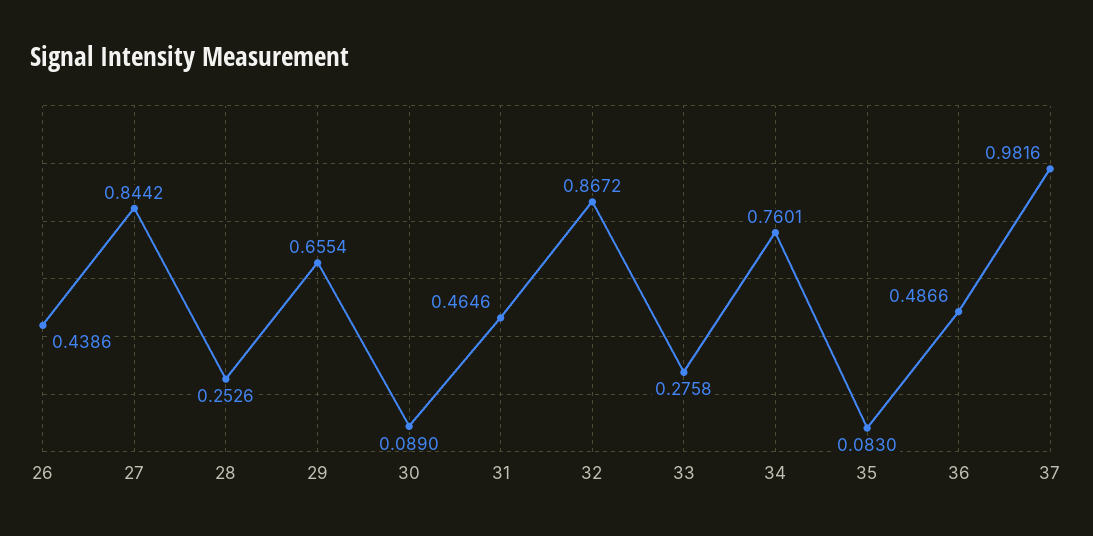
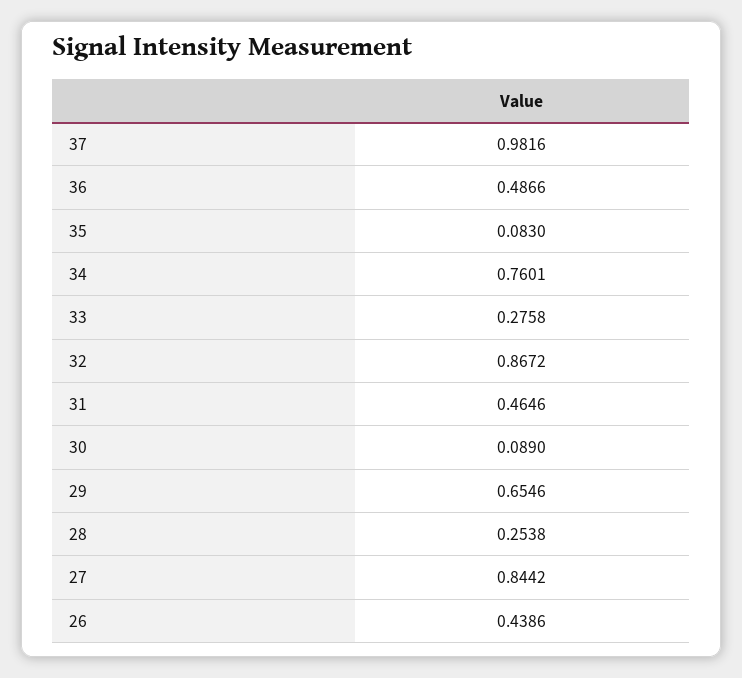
  {
    "26": 0.4386,
    "27": 0.8442,
-   "28": 0.2526,
+   "28": 0.2538,
-   "29": 0.6554,
+   "29": 0.6546,
    "30": 0.089,
    "31": 0.4646,
    "32": 0.8672,
    "33": 0.2758,
    "34": 0.7601,
    "35": 0.083,
    "36": 0.4866,
    "37": 0.9816
  }

